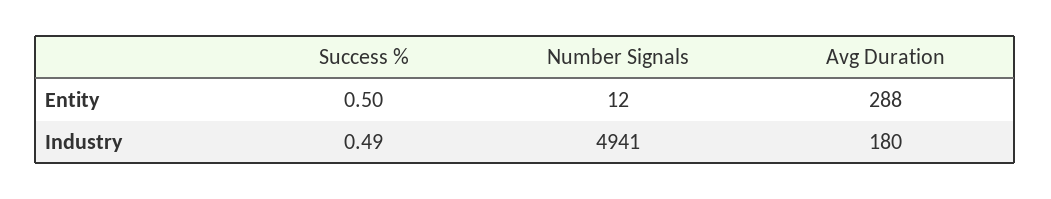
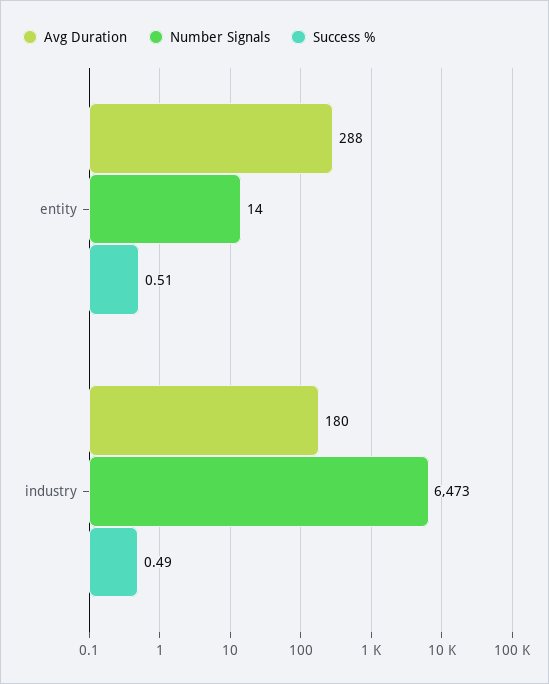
  {
    "Success %": {
-     "Entity": 0.5,
+     "Entity": 0.51,
      "Industry": 0.49
    },
    "Number Signals": {
-     "Entity": 12,
+     "Entity": 14,
-     "Industry": 4941
+     "Industry": 6473
    },
    "Avg Duration": {
      "Entity": 288,
      "Industry": 180
    }
  }

